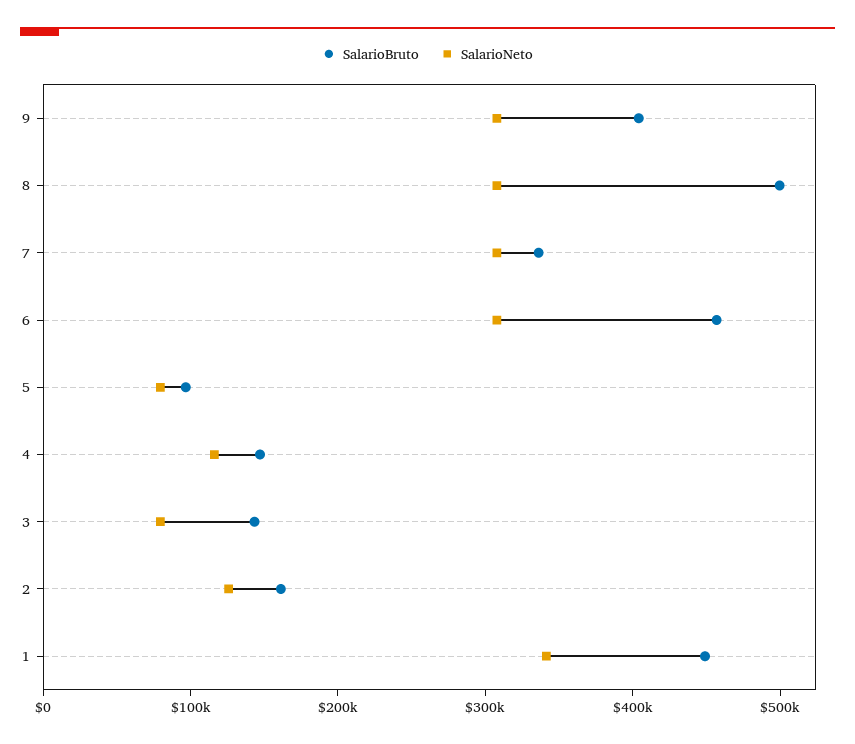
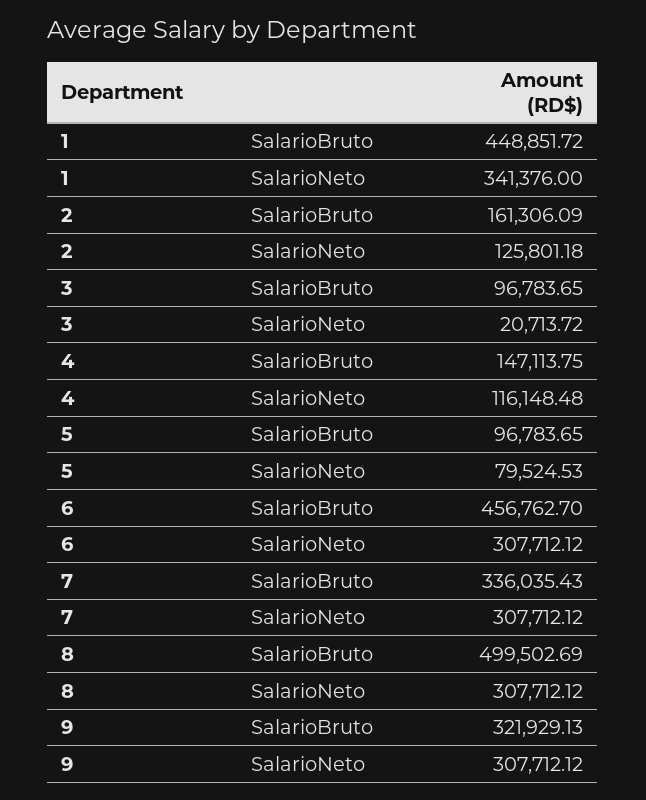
  {
    "SalarioBruto": {
-     "9": 400000,
+     "9": 321929.13,
      "8": 499502.69,
      "7": 336035.43,
      "6": 456762.7,
      "5": 96783.65,
      "4": 147113.75,
-     "3": 140000,
+     "3": 96783.65,
      "2": 161306.09,
      "1": 448851.72
    },
    "SalarioNeto": {
      "9": 307712.12,
      "8": 307712.12,
      "7": 307712.12,
      "6": 307712.12,
      "5": 79524.53,
      "4": 116148.48,
-     "3": 80000,
+     "3": 20713.72,
      "2": 125801.18,
      "1": 341376
    }
  }

